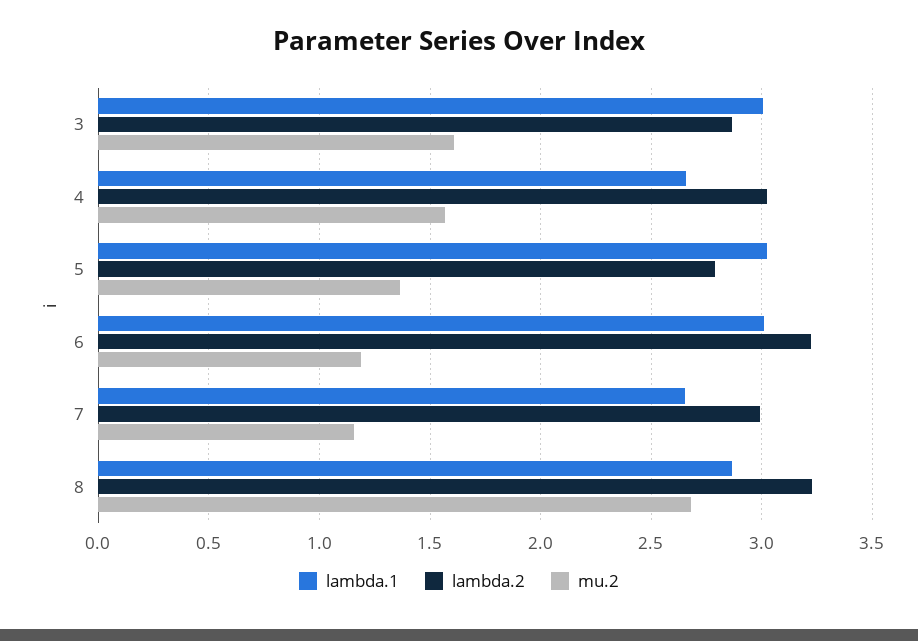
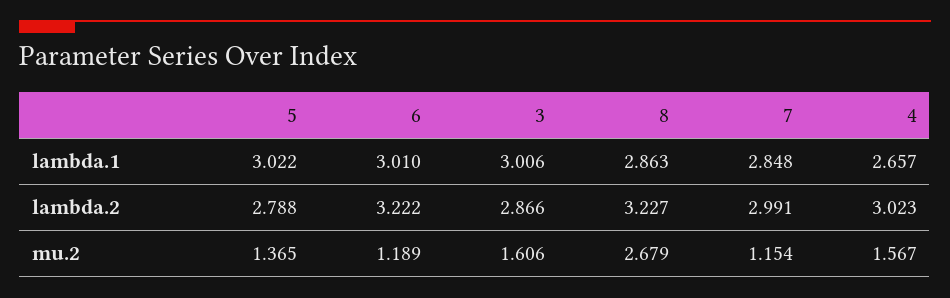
  {
    "lambda.1": {
      "3": 3.006,
      "4": 2.657,
      "5": 3.022,
      "6": 3.01,
-     "7": 2.65,
+     "7": 2.848,
      "8": 2.863
    },
    "lambda.2": {
      "3": 2.866,
      "4": 3.023,
      "5": 2.788,
      "6": 3.222,
      "7": 2.991,
      "8": 3.227
    },
    "mu.2": {
      "3": 1.606,
      "4": 1.567,
      "5": 1.365,
      "6": 1.189,
      "7": 1.154,
      "8": 2.679
    }
  }

